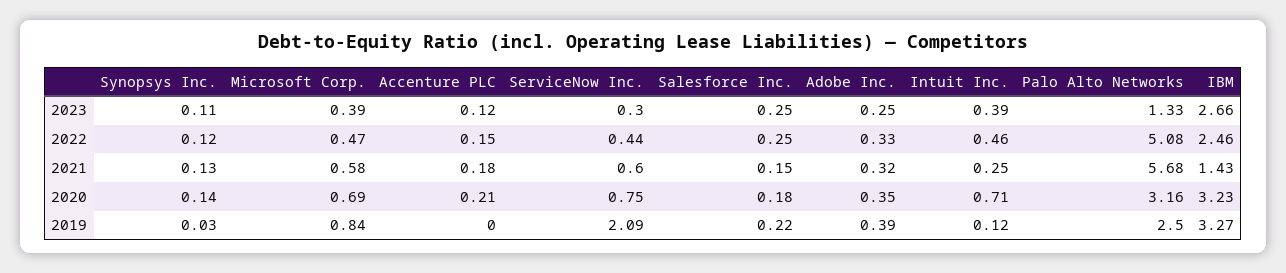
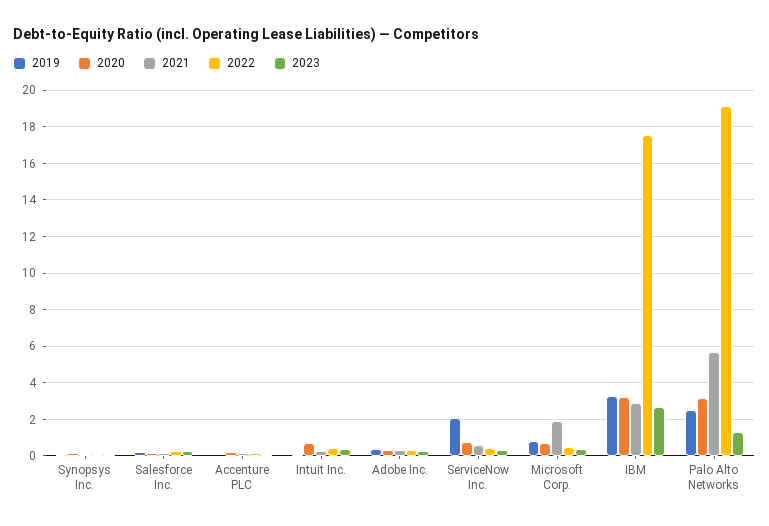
  {
    "2023": {
      "Synopsys Inc.": 0.11,
      "Microsoft Corp.": 0.39,
      "Accenture PLC": 0.12,
      "ServiceNow Inc.": 0.3,
      "Salesforce Inc.": 0.25,
      "Adobe Inc.": 0.25,
      "Intuit Inc.": 0.39,
      "Palo Alto Networks": 1.33,
      "IBM": 2.66
    },
    "2022": {
      "Synopsys Inc.": 0.12,
      "Microsoft Corp.": 0.47,
      "Accenture PLC": 0.15,
      "ServiceNow Inc.": 0.44,
      "Salesforce Inc.": 0.25,
      "Adobe Inc.": 0.33,
      "Intuit Inc.": 0.46,
-     "Palo Alto Networks": 5.08,
+     "Palo Alto Networks": 19,
-     "IBM": 2.46
+     "IBM": 17.5
    },
    "2021": {
      "Synopsys Inc.": 0.13,
-     "Microsoft Corp.": 0.58,
+     "Microsoft Corp.": 2,
      "Accenture PLC": 0.18,
      "ServiceNow Inc.": 0.6,
      "Salesforce Inc.": 0.15,
      "Adobe Inc.": 0.32,
      "Intuit Inc.": 0.25,
      "Palo Alto Networks": 5.68,
-     "IBM": 1.43
+     "IBM": 3
    },
    "2020": {
      "Synopsys Inc.": 0.14,
      "Microsoft Corp.": 0.69,
      "Accenture PLC": 0.21,
      "ServiceNow Inc.": 0.75,
      "Salesforce Inc.": 0.18,
      "Adobe Inc.": 0.35,
      "Intuit Inc.": 0.71,
      "Palo Alto Networks": 3.16,
      "IBM": 3.23
    },
    "2019": {
      "Synopsys Inc.": 0.03,
      "Microsoft Corp.": 0.84,
      "Accenture PLC": 0,
      "ServiceNow Inc.": 2.09,
      "Salesforce Inc.": 0.22,
      "Adobe Inc.": 0.39,
      "Intuit Inc.": 0.12,
      "Palo Alto Networks": 2.5,
      "IBM": 3.27
    }
  }

